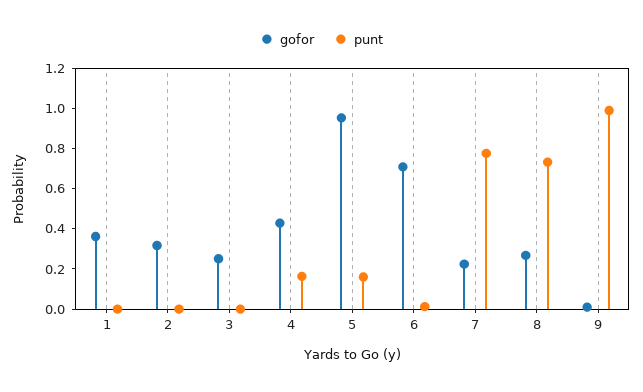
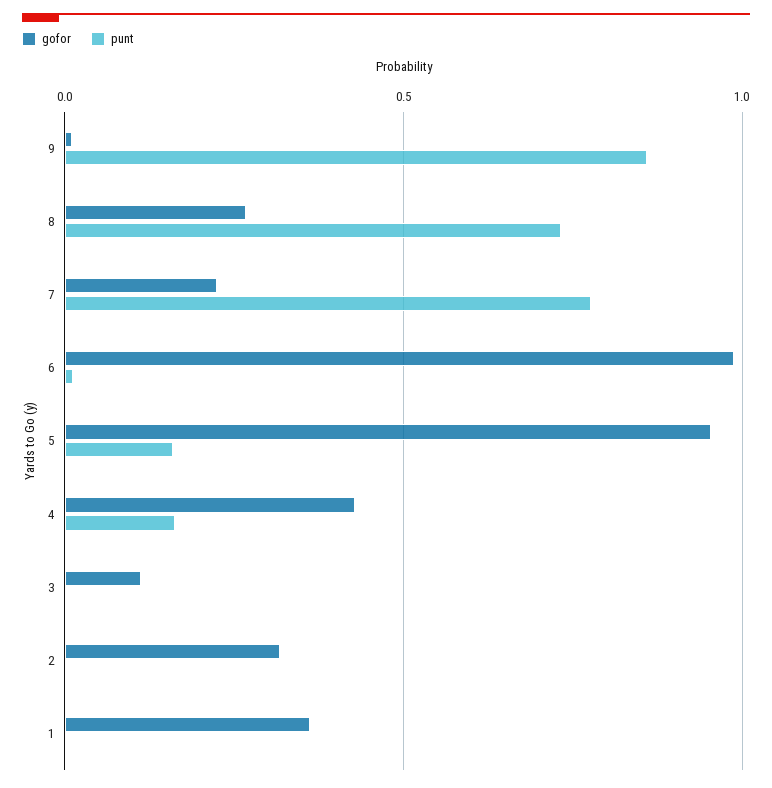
  {
    "gofor": {
      "1": 0.35,
      "2": 0.3,
-     "3": 0.25,
+     "3": 0.1,
      "4": 0.45,
      "5": 0.95,
-     "6": 0.7,
+     "6": 1,
      "7": 0.2,
      "8": 0.25,
      "9": 0
    },
    "punt": {
      "1": 0,
      "2": 0,
      "3": 0,
      "4": 0.15,
      "5": 0.15,
      "6": 0,
      "7": 0.8,
      "8": 0.75,
-     "9": 1
+     "9": 0.85
    }
  }

